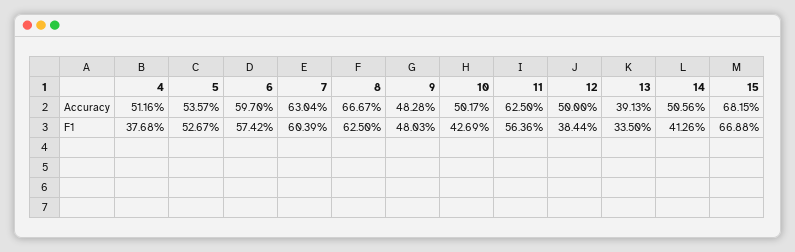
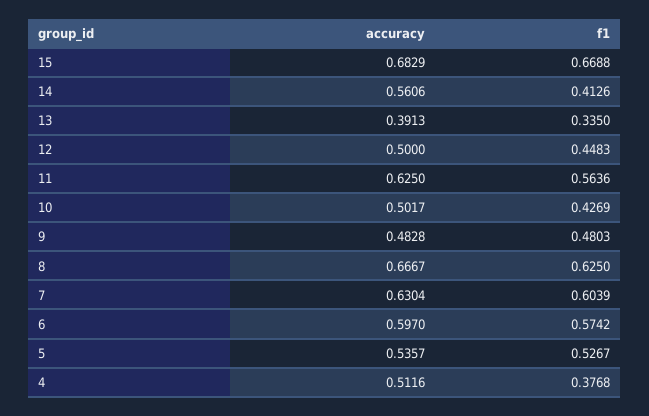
  {
    "4": {
      "Accuracy": 0.5116,
      "F1": 0.3768
    },
    "5": {
      "Accuracy": 0.5357,
      "F1": 0.5267
    },
    "6": {
      "Accuracy": 0.597,
      "F1": 0.5742
    },
    "7": {
      "Accuracy": 0.6304,
      "F1": 0.6039
    },
    "8": {
      "Accuracy": 0.6667,
      "F1": 0.625
    },
    "9": {
      "Accuracy": 0.4828,
      "F1": 0.4803
    },
    "10": {
      "Accuracy": 0.5017,
      "F1": 0.4269
    },
    "11": {
      "Accuracy": 0.625,
      "F1": 0.5636
    },
    "12": {
      "Accuracy": 0.5,
-     "F1": 0.3844
+     "F1": 0.4483
    },
    "13": {
      "Accuracy": 0.3913,
      "F1": 0.335
    },
    "14": {
-     "Accuracy": 0.5056,
+     "Accuracy": 0.5606,
      "F1": 0.4126
    },
    "15": {
-     "Accuracy": 0.6815,
+     "Accuracy": 0.6829,
      "F1": 0.6688
    }
  }

